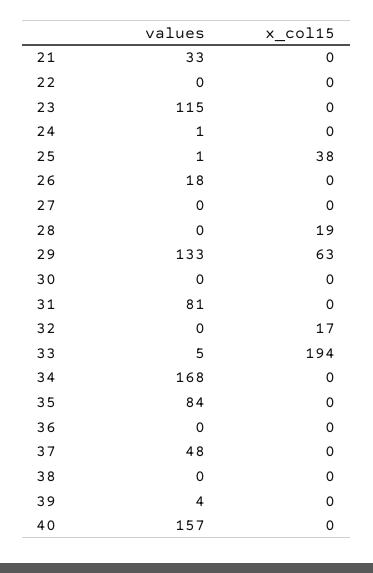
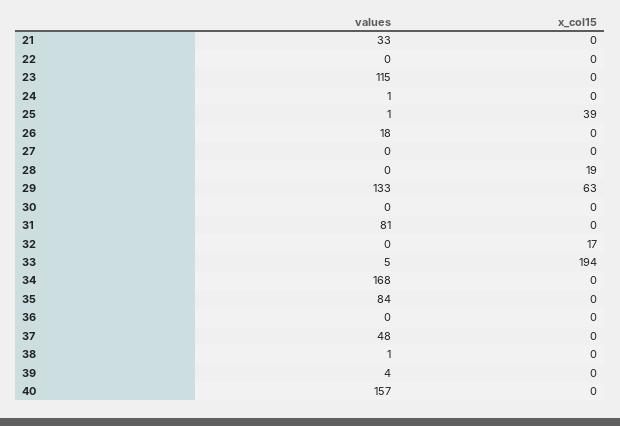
  {
    "values": {
      "21": 33,
      "22": 0,
      "23": 115,
      "24": 1,
      "25": 1,
      "26": 18,
      "27": 0,
      "28": 0,
      "29": 133,
      "30": 0,
      "31": 81,
      "32": 0,
      "33": 5,
      "34": 168,
      "35": 84,
      "36": 0,
      "37": 48,
-     "38": 0,
+     "38": 1,
      "39": 4,
      "40": 157
    },
    "x_col15": {
      "21": 0,
      "22": 0,
      "23": 0,
      "24": 0,
-     "25": 38,
+     "25": 39,
      "26": 0,
      "27": 0,
      "28": 19,
      "29": 63,
      "30": 0,
      "31": 0,
      "32": 17,
      "33": 194,
      "34": 0,
      "35": 0,
      "36": 0,
      "37": 0,
      "38": 0,
      "39": 0,
      "40": 0
    }
  }

